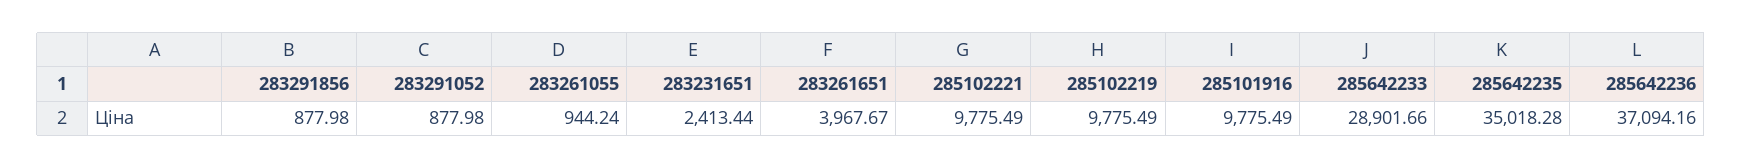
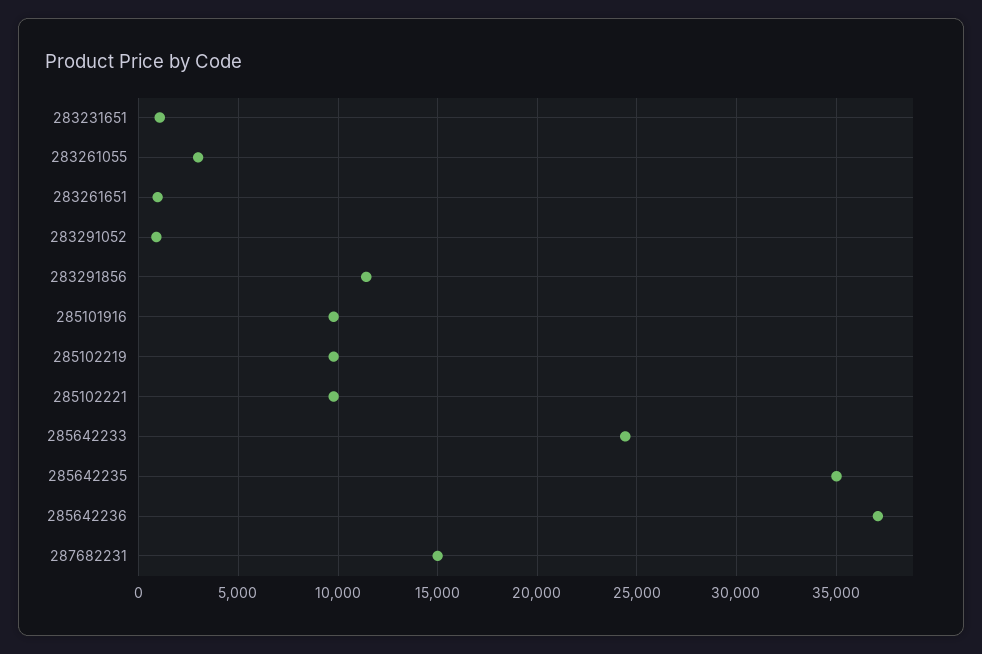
  {
-   "283291856": 877.98,
+   "283291856": 11500,
    "283291052": 877.98,
-   "283261055": 944.24,
+   "283261055": 3000,
-   "283231651": 2413.44,
+   "283231651": 1000,
-   "283261651": 3967.67,
+   "283261651": 1000,
    "285102221": 9775.49,
    "285102219": 9775.49,
    "285101916": 9775.49,
-   "285642233": 28901.66,
+   "285642233": 24500,
    "285642235": 35018.28,
-   "285642236": 37094.16
+   "285642236": 37094.16,
+   "287682231": 15000
  }

